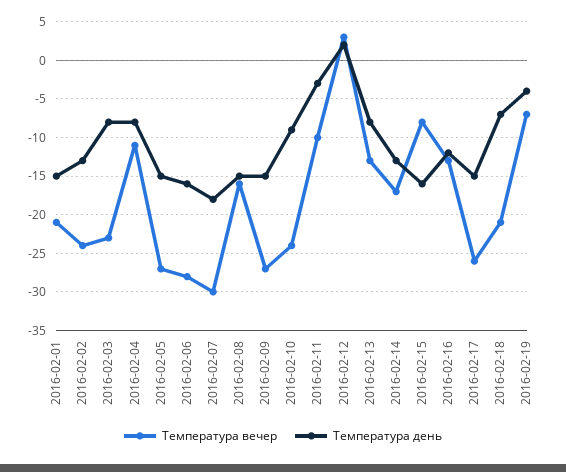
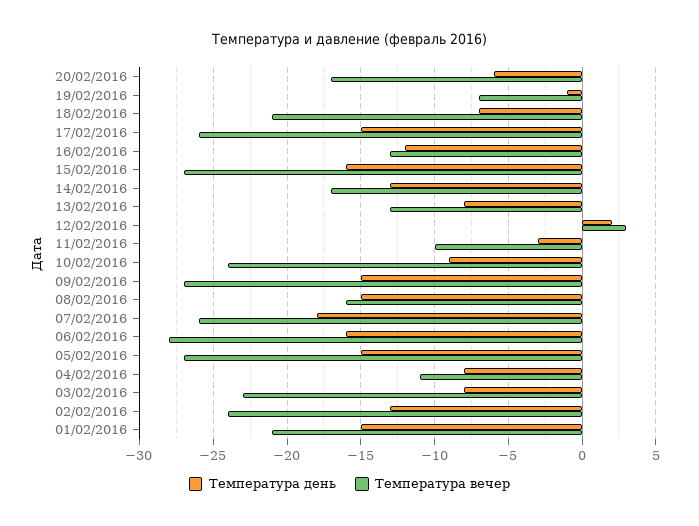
  {
    "Температура вечер": {
      "2016-02-01": -21,
      "2016-02-02": -24,
      "2016-02-03": -23,
      "2016-02-04": -11,
      "2016-02-05": -27,
      "2016-02-06": -28,
-     "2016-02-07": -30,
+     "2016-02-07": -26,
      "2016-02-08": -16,
      "2016-02-09": -27,
      "2016-02-10": -24,
      "2016-02-11": -10,
      "2016-02-12": 3,
      "2016-02-13": -13,
      "2016-02-14": -17,
-     "2016-02-15": -8,
+     "2016-02-15": -27,
      "2016-02-16": -13,
      "2016-02-17": -26,
      "2016-02-18": -21,
-     "2016-02-19": -7
+     "2016-02-19": -7,
+     "20/02/2016": -17
    },
    "Температура день": {
      "2016-02-01": -15,
      "2016-02-02": -13,
      "2016-02-03": -8,
      "2016-02-04": -8,
      "2016-02-05": -15,
      "2016-02-06": -16,
      "2016-02-07": -18,
      "2016-02-08": -15,
      "2016-02-09": -15,
      "2016-02-10": -9,
      "2016-02-11": -3,
      "2016-02-12": 2,
      "2016-02-13": -8,
      "2016-02-14": -13,
      "2016-02-15": -16,
      "2016-02-16": -12,
      "2016-02-17": -15,
      "2016-02-18": -7,
-     "2016-02-19": -4
+     "2016-02-19": -1,
+     "20/02/2016": -6
    }
  }

